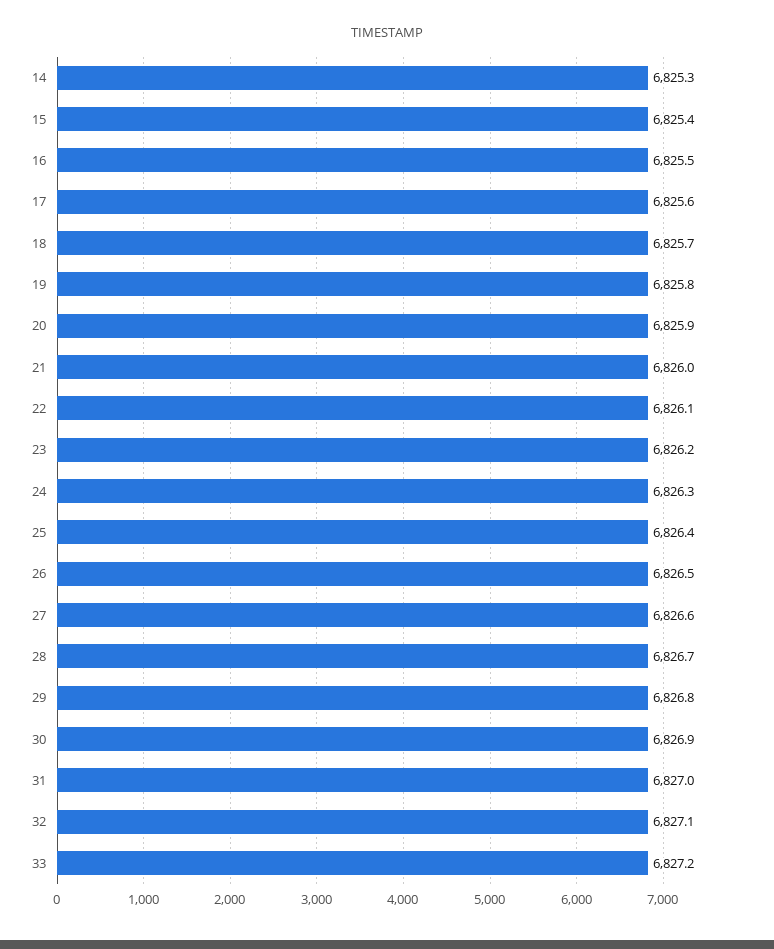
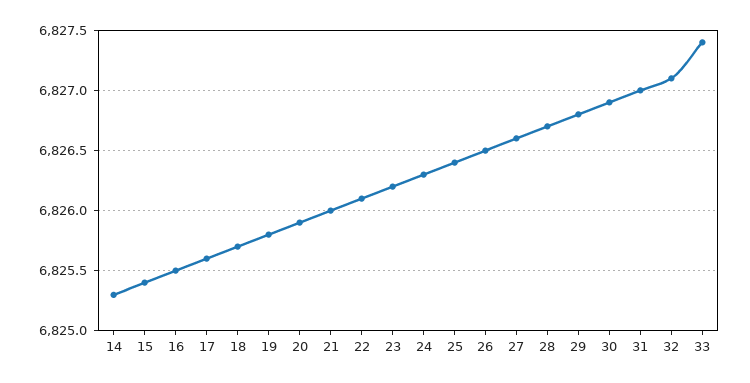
  {
    "14": 6825.3,
    "15": 6825.4,
    "16": 6825.5,
    "17": 6825.6,
    "18": 6825.7,
    "19": 6825.8,
    "20": 6825.9,
    "21": 6826,
    "22": 6826.1,
    "23": 6826.2,
    "24": 6826.3,
    "25": 6826.4,
    "26": 6826.5,
    "27": 6826.6,
    "28": 6826.7,
    "29": 6826.8,
    "30": 6826.9,
    "31": 6827,
    "32": 6827.1,
-   "33": 6827.2
+   "33": 6827.4
  }

